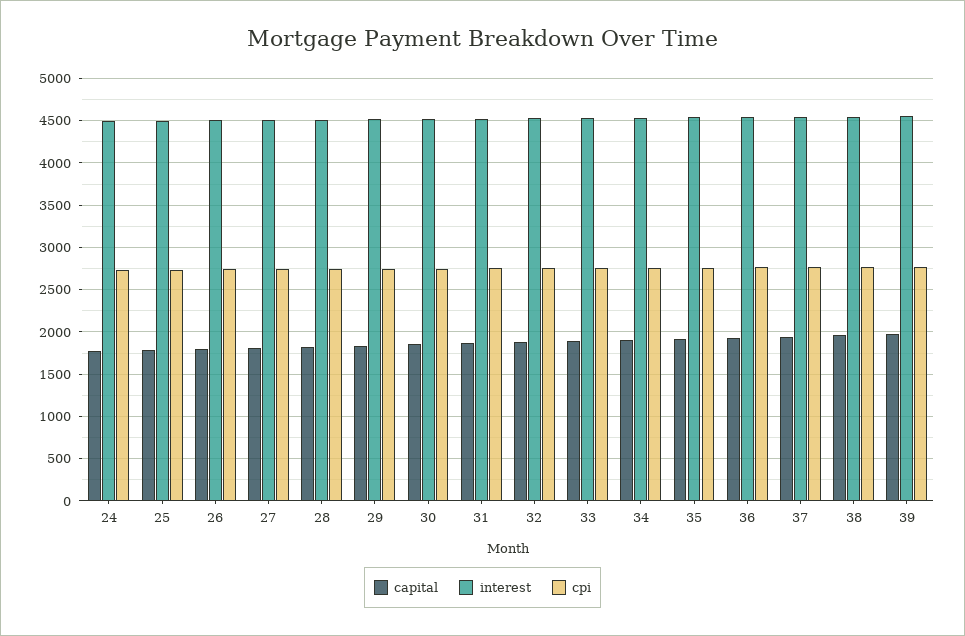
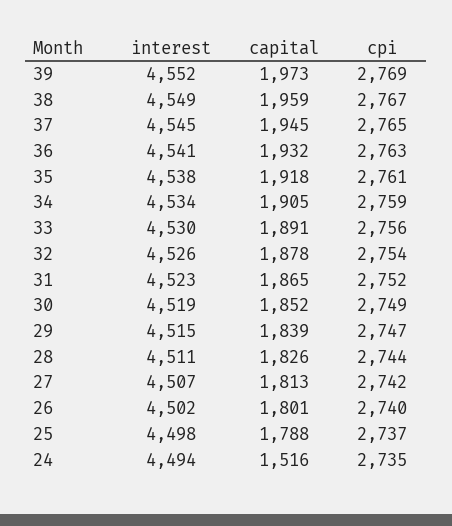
  {
    "capital": {
-     "24": 1800,
+     "24": 1516,
      "25": 1788,
      "26": 1801,
      "27": 1813,
      "28": 1826,
      "29": 1839,
      "30": 1852,
      "31": 1865,
      "32": 1878,
      "33": 1891,
      "34": 1905,
      "35": 1918,
      "36": 1932,
      "37": 1945,
      "38": 1959,
      "39": 1973
    },
    "interest": {
      "24": 4494,
      "25": 4498,
      "26": 4502,
      "27": 4507,
      "28": 4511,
      "29": 4515,
      "30": 4519,
      "31": 4523,
      "32": 4526,
      "33": 4530,
      "34": 4534,
      "35": 4538,
      "36": 4541,
      "37": 4545,
      "38": 4549,
      "39": 4552
    },
    "cpi": {
      "24": 2735,
      "25": 2737,
      "26": 2740,
      "27": 2742,
      "28": 2744,
      "29": 2747,
      "30": 2749,
      "31": 2752,
      "32": 2754,
      "33": 2756,
      "34": 2759,
      "35": 2761,
      "36": 2763,
      "37": 2765,
      "38": 2767,
      "39": 2769
    }
  }

